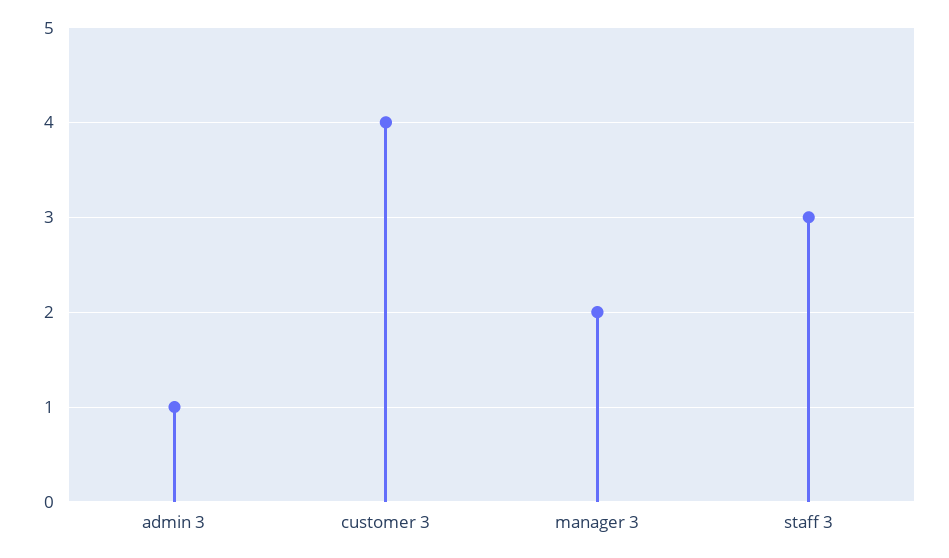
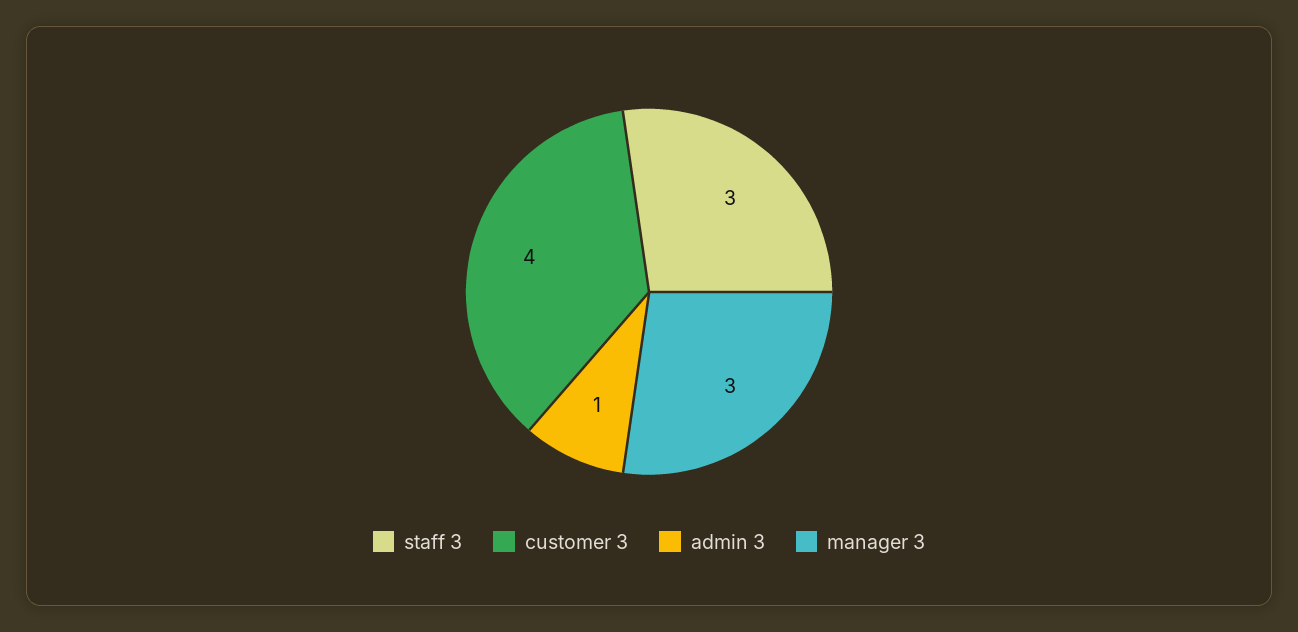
  {
    "admin 3": 1,
    "customer 3": 4,
-   "manager 3": 2,
+   "manager 3": 3,
    "staff 3": 3
  }

